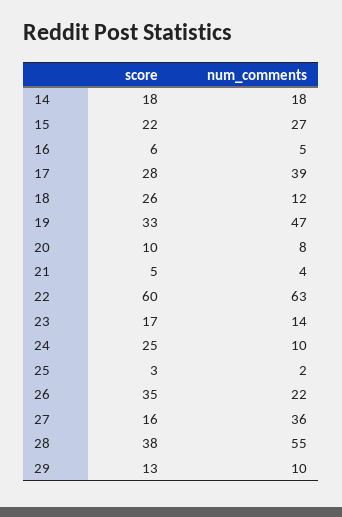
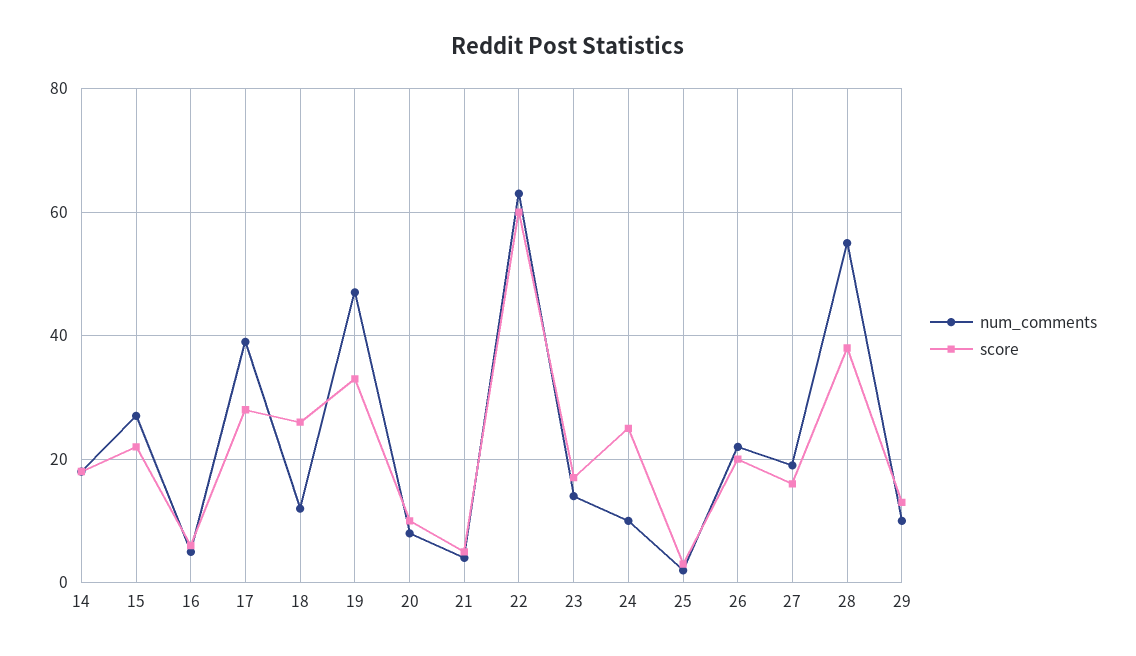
  {
    "score": {
      "14": 18,
      "15": 22,
      "16": 6,
      "17": 28,
      "18": 26,
      "19": 33,
      "20": 10,
      "21": 5,
      "22": 60,
      "23": 17,
      "24": 25,
      "25": 3,
-     "26": 35,
+     "26": 20,
      "27": 16,
      "28": 38,
      "29": 13
    },
    "num_comments": {
      "14": 18,
      "15": 27,
      "16": 5,
      "17": 39,
      "18": 12,
      "19": 47,
      "20": 8,
      "21": 4,
      "22": 63,
      "23": 14,
      "24": 10,
      "25": 2,
      "26": 22,
-     "27": 36,
+     "27": 20,
      "28": 55,
      "29": 10
    }
  }

